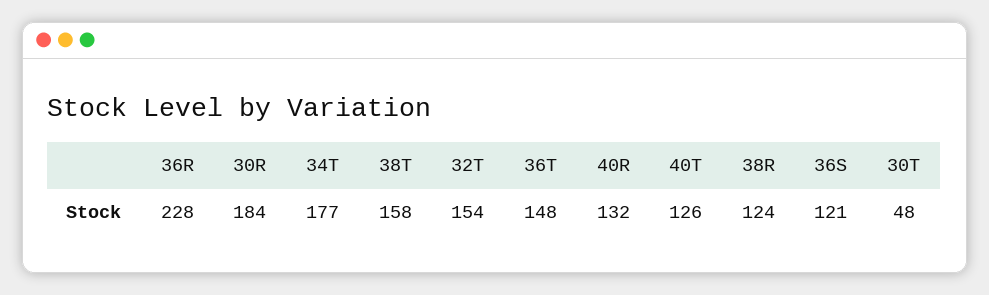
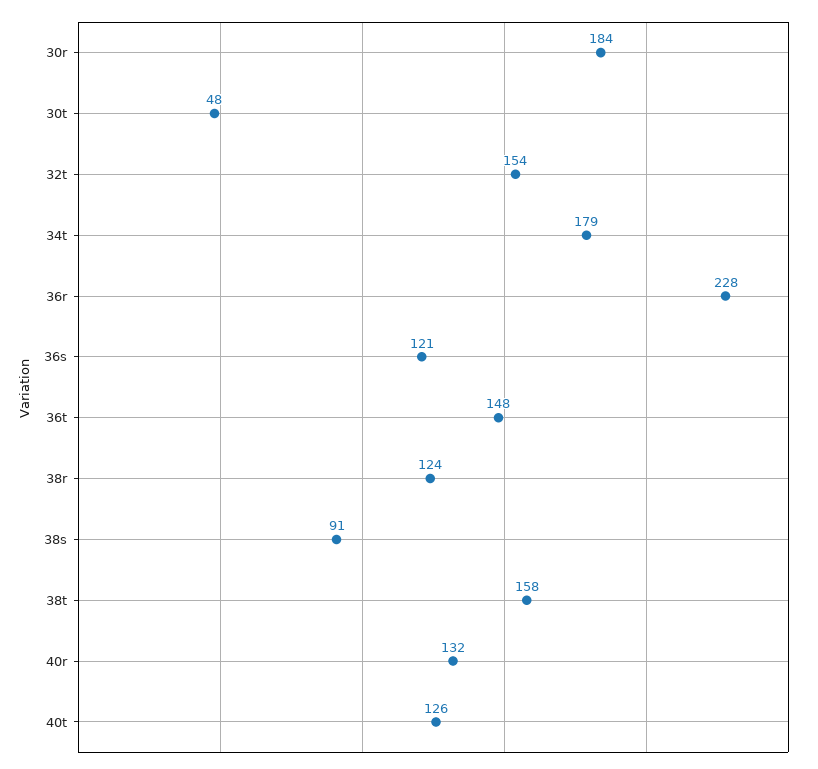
  {
    "36R": 228,
    "30R": 184,
-   "34T": 177,
+   "34T": 179,
    "38T": 158,
    "32T": 154,
    "36T": 148,
    "40R": 132,
    "40T": 126,
    "38R": 124,
    "36S": 121,
-   "30T": 48
+   "30T": 48,
+   "38s": 91
  }

